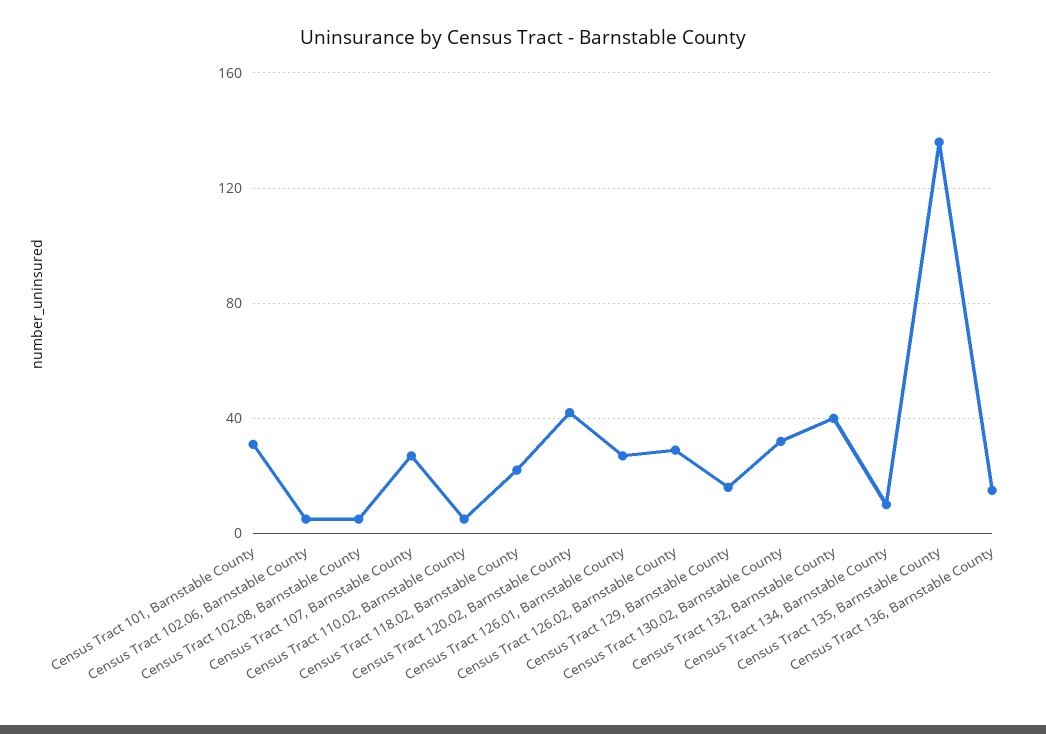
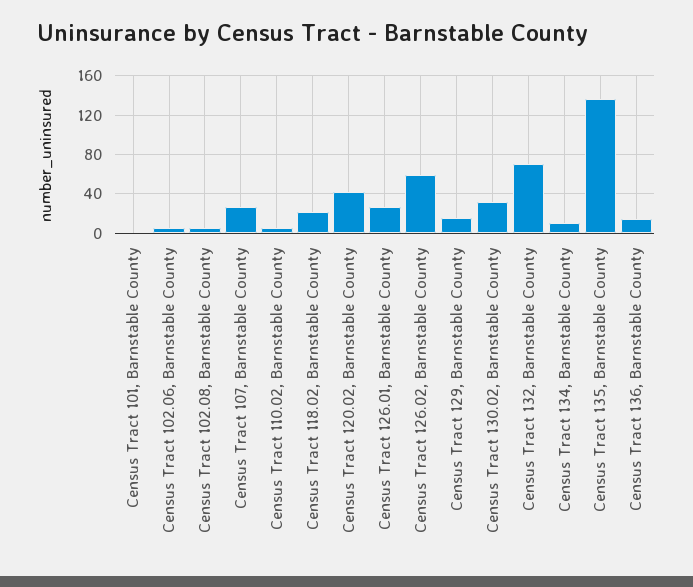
  {
-   "Census Tract 101, Barnstable County": 30,
+   "Census Tract 101, Barnstable County": 0,
    "Census Tract 102.06, Barnstable County": 5,
    "Census Tract 102.08, Barnstable County": 5,
    "Census Tract 107, Barnstable County": 25,
    "Census Tract 110.02, Barnstable County": 5,
    "Census Tract 118.02, Barnstable County": 20,
    "Census Tract 120.02, Barnstable County": 40,
    "Census Tract 126.01, Barnstable County": 25,
-   "Census Tract 126.02, Barnstable County": 30,
+   "Census Tract 126.02, Barnstable County": 60,
    "Census Tract 129, Barnstable County": 15,
    "Census Tract 130.02, Barnstable County": 30,
-   "Census Tract 132, Barnstable County": 40,
+   "Census Tract 132, Barnstable County": 70,
    "Census Tract 134, Barnstable County": 10,
    "Census Tract 135, Barnstable County": 135,
    "Census Tract 136, Barnstable County": 15
  }

